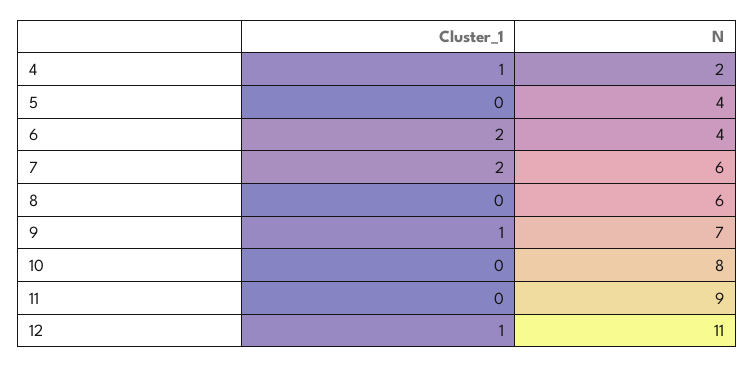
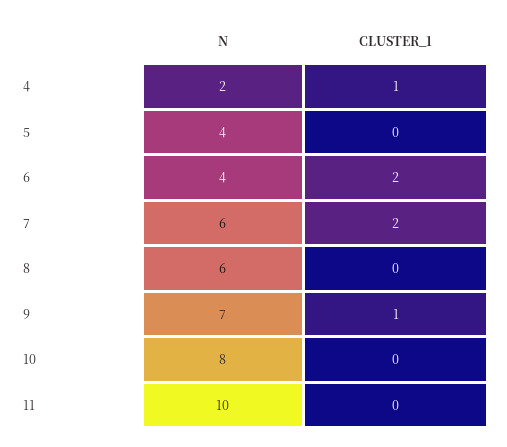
  {
    "Cluster_1": {
      "4": 1,
      "5": 0,
      "6": 2,
      "7": 2,
      "8": 0,
      "9": 1,
      "10": 0,
-     "11": 0,
+     "11": 0
-     "12": 1
    },
    "N": {
      "4": 2,
      "5": 4,
      "6": 4,
      "7": 6,
      "8": 6,
      "9": 7,
      "10": 8,
-     "11": 9,
+     "11": 10
-     "12": 11
    }
  }

